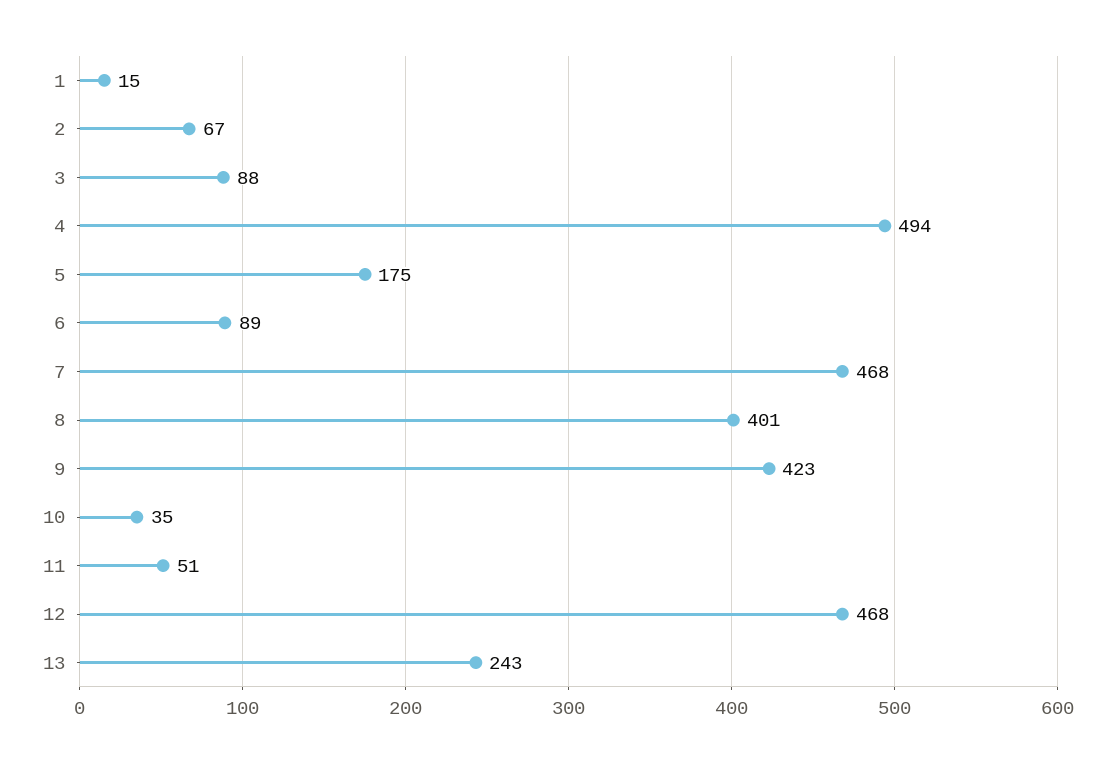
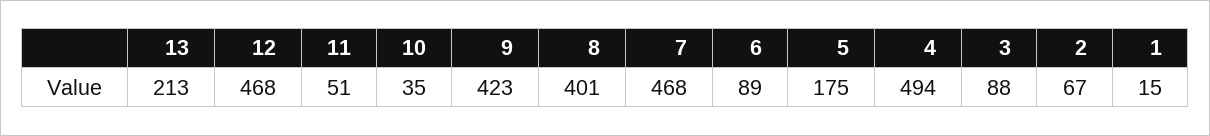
  {
    "1": 15,
    "2": 67,
    "3": 88,
    "4": 494,
    "5": 175,
    "6": 89,
    "7": 468,
    "8": 401,
    "9": 423,
    "10": 35,
    "11": 51,
    "12": 468,
-   "13": 243
+   "13": 213
  }

